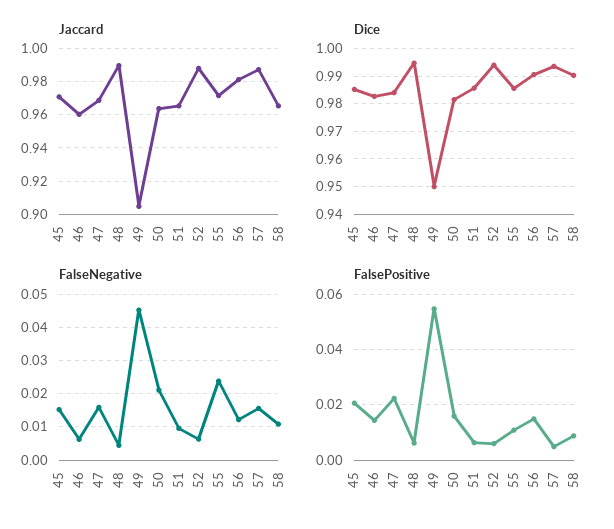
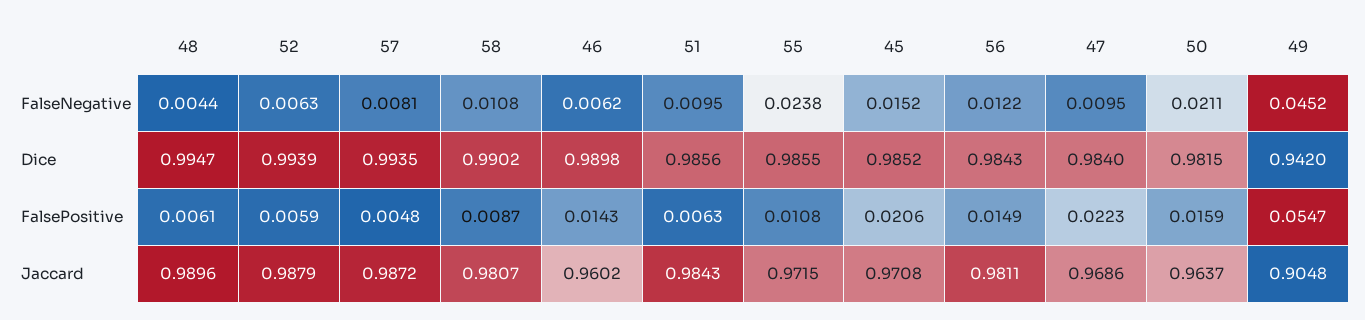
  {
    "Jaccard": {
      "45": 0.9708,
      "46": 0.9602,
      "47": 0.9686,
      "48": 0.9896,
      "49": 0.9048,
      "50": 0.9637,
-     "51": 0.965,
+     "51": 0.9843,
      "52": 0.9879,
      "55": 0.9715,
      "56": 0.9811,
      "57": 0.9872,
-     "58": 0.965
+     "58": 0.9807
    },
    "Dice": {
      "45": 0.9852,
-     "46": 0.9825,
+     "46": 0.9898,
      "47": 0.984,
      "48": 0.9947,
-     "49": 0.95,
+     "49": 0.942,
      "50": 0.9815,
      "51": 0.9856,
      "52": 0.9939,
      "55": 0.9855,
-     "56": 0.99,
+     "56": 0.9843,
      "57": 0.9935,
      "58": 0.9902
    },
    "FalseNegative": {
      "45": 0.0152,
      "46": 0.0062,
-     "47": 0.016,
+     "47": 0.0095,
      "48": 0.0044,
      "49": 0.0452,
      "50": 0.0211,
      "51": 0.0095,
      "52": 0.0063,
      "55": 0.0238,
      "56": 0.0122,
-     "57": 0.016,
+     "57": 0.0081,
      "58": 0.0108
    },
    "FalsePositive": {
      "45": 0.0206,
      "46": 0.0143,
      "47": 0.0223,
      "48": 0.0061,
      "49": 0.0547,
      "50": 0.0159,
      "51": 0.0063,
      "52": 0.0059,
      "55": 0.0108,
      "56": 0.0149,
      "57": 0.0048,
      "58": 0.0087
    }
  }

